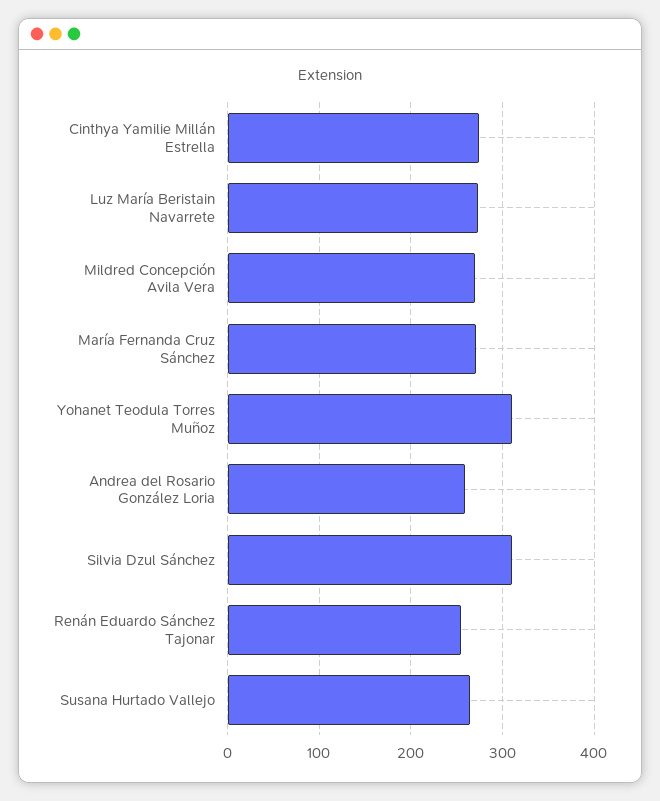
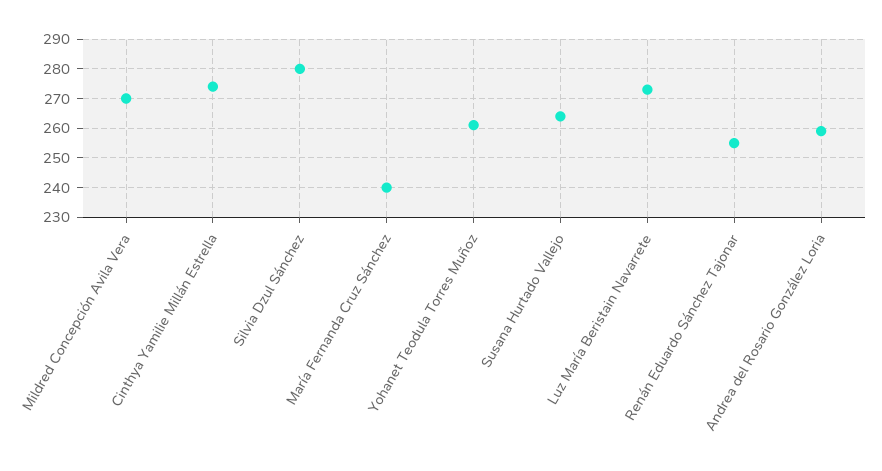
  {
    "Cinthya Yamilie Millán Estrella": 275,
    "Luz María Beristain Navarrete": 275,
    "Mildred Concepción Avila Vera": 270,
-   "María Fernanda Cruz Sánchez": 270,
+   "María Fernanda Cruz Sánchez": 240,
-   "Yohanet Teodula Torres Muñoz": 310,
+   "Yohanet Teodula Torres Muñoz": 260,
    "Andrea del Rosario González Loria": 260,
-   "Silvia Dzul Sánchez": 310,
+   "Silvia Dzul Sánchez": 280,
    "Renán Eduardo Sánchez Tajonar": 255,
    "Susana Hurtado Vallejo": 265
  }

